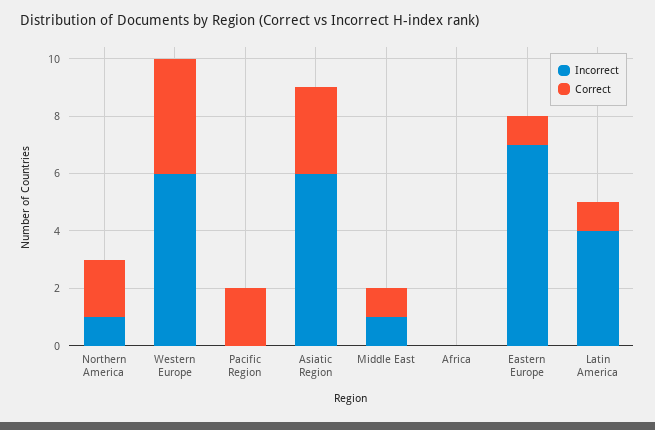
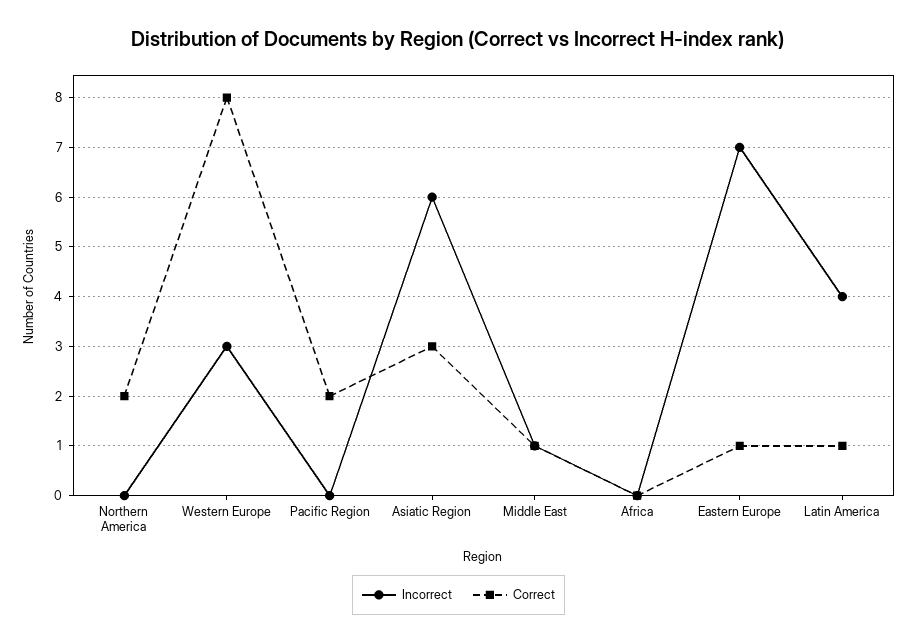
  {
    "Incorrect": {
-     "Northern America": 1,
+     "Northern America": 0,
-     "Western Europe": 6,
+     "Western Europe": 3,
      "Pacific Region": 0,
      "Asiatic Region": 6,
      "Middle East": 1,
      "Africa": 0,
      "Eastern Europe": 7,
      "Latin America": 4
    },
    "Correct": {
      "Northern America": 2,
-     "Western Europe": 4,
+     "Western Europe": 8,
      "Pacific Region": 2,
      "Asiatic Region": 3,
      "Middle East": 1,
      "Africa": 0,
      "Eastern Europe": 1,
      "Latin America": 1
    }
  }

